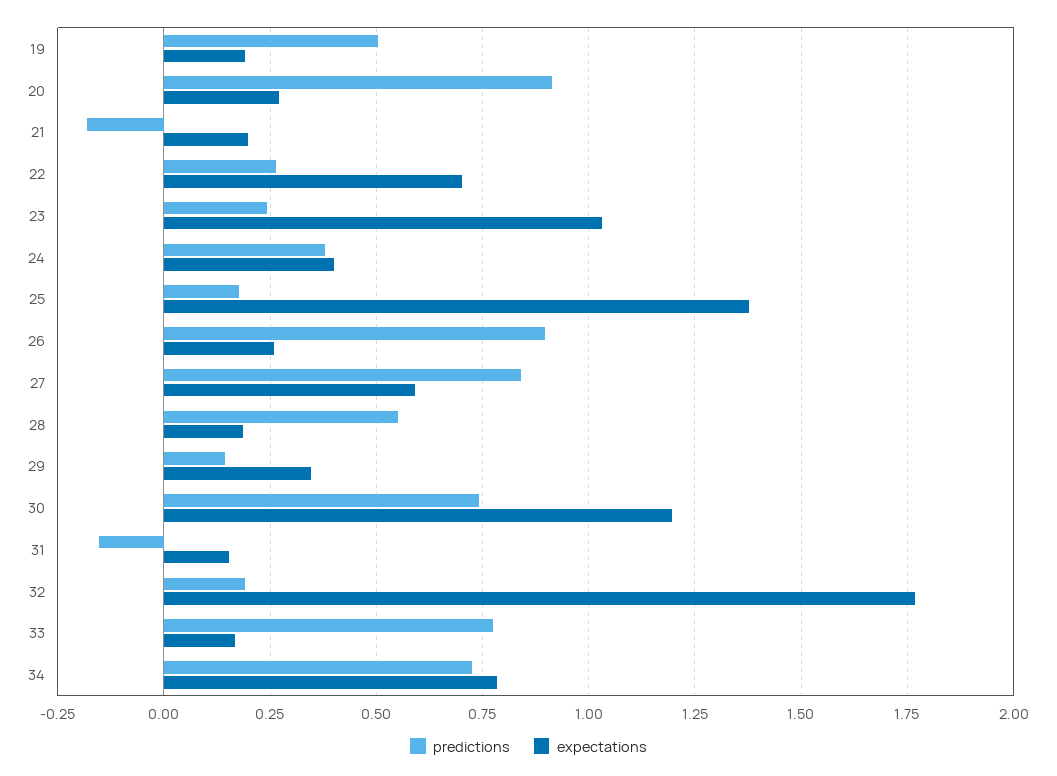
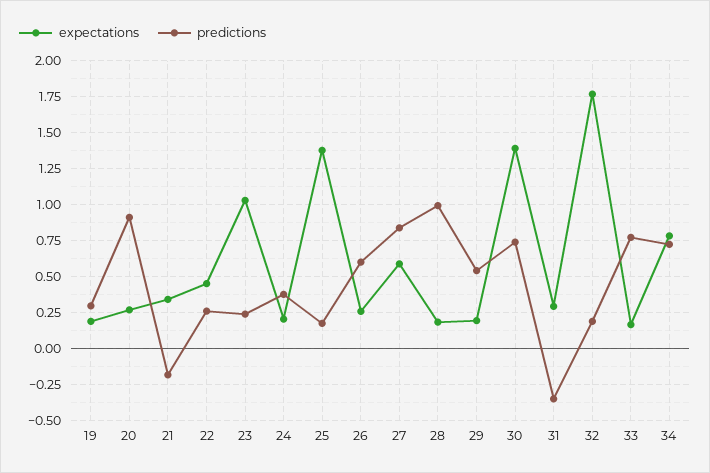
  {
    "predictions": {
-     "19": 0.5,
+     "19": 0.3,
      "20": 0.925,
      "21": -0.175,
      "22": 0.275,
      "23": 0.25,
      "24": 0.375,
      "25": 0.175,
-     "26": 0.9,
+     "26": 0.6,
      "27": 0.85,
-     "28": 0.55,
+     "28": 1,
-     "29": 0.15,
+     "29": 0.55,
      "30": 0.75,
-     "31": -0.15,
+     "31": -0.35,
      "32": 0.2,
      "33": 0.775,
      "34": 0.725
    },
    "expectations": {
      "19": 0.2,
      "20": 0.275,
-     "21": 0.2,
+     "21": 0.35,
-     "22": 0.7,
+     "22": 0.45,
      "23": 1.025,
-     "24": 0.4,
+     "24": 0.2,
      "25": 1.375,
      "26": 0.25,
      "27": 0.6,
      "28": 0.175,
-     "29": 0.35,
+     "29": 0.2,
-     "30": 1.2,
+     "30": 1.4,
-     "31": 0.15,
+     "31": 0.3,
      "32": 1.775,
      "33": 0.175,
      "34": 0.775
    }
  }

